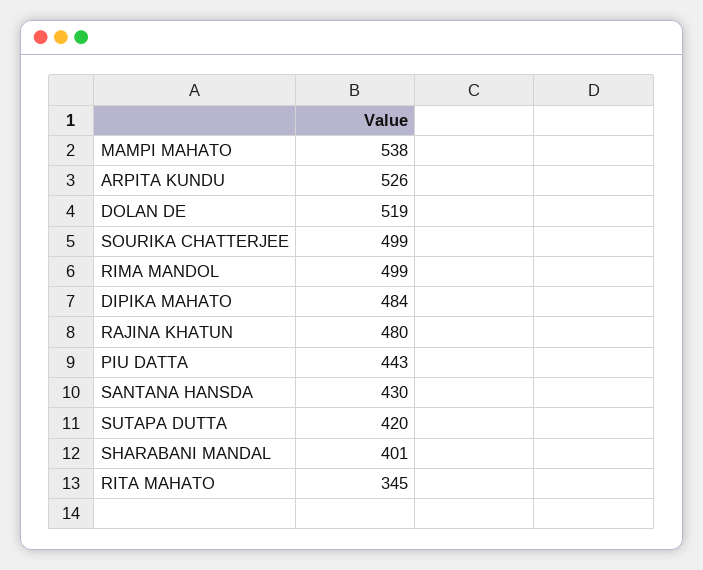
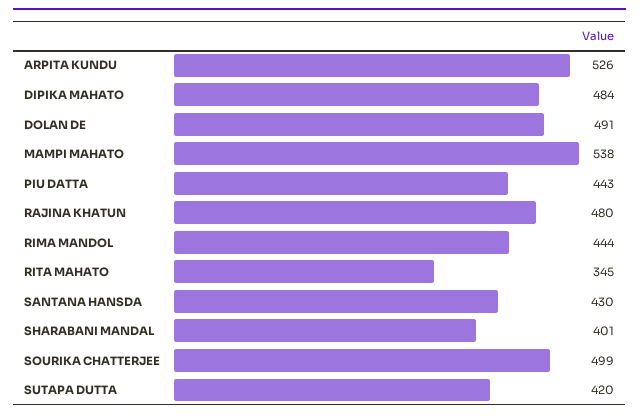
  {
    "MAMPI MAHATO": 538,
    "ARPITA KUNDU": 526,
-   "DOLAN DE": 519,
+   "DOLAN DE": 491,
    "SOURIKA CHATTERJEE": 499,
-   "RIMA MANDOL": 499,
+   "RIMA MANDOL": 444,
    "DIPIKA MAHATO": 484,
    "RAJINA KHATUN": 480,
    "PIU DATTA": 443,
    "SANTANA HANSDA": 430,
    "SUTAPA DUTTA": 420,
    "SHARABANI MANDAL": 401,
    "RITA MAHATO": 345
  }

